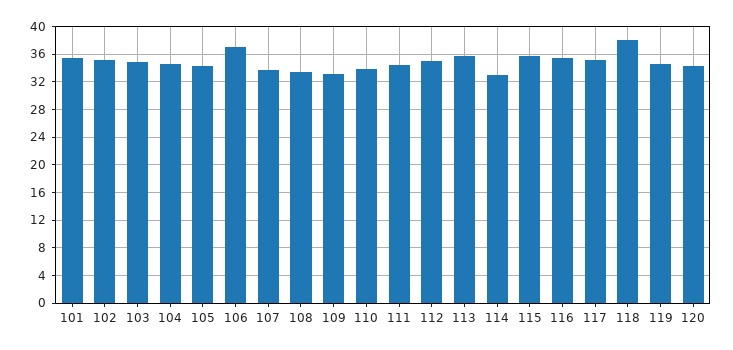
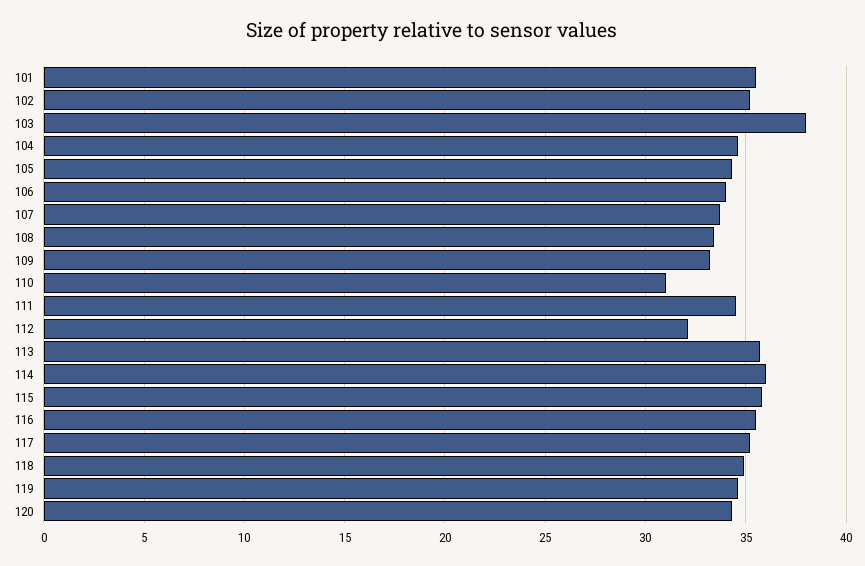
  {
    "101": 35.5,
    "102": 35,
-   "103": 35,
+   "103": 38,
    "104": 34.5,
    "105": 34.5,
-   "106": 37,
+   "106": 34,
    "107": 33.5,
    "108": 33.5,
    "109": 33,
-   "110": 34,
+   "110": 31,
    "111": 34.5,
-   "112": 35,
+   "112": 32,
    "113": 35.5,
-   "114": 33,
+   "114": 36,
    "115": 36,
    "116": 35.5,
    "117": 35,
-   "118": 38,
+   "118": 35,
    "119": 34.5,
    "120": 34.5
  }

